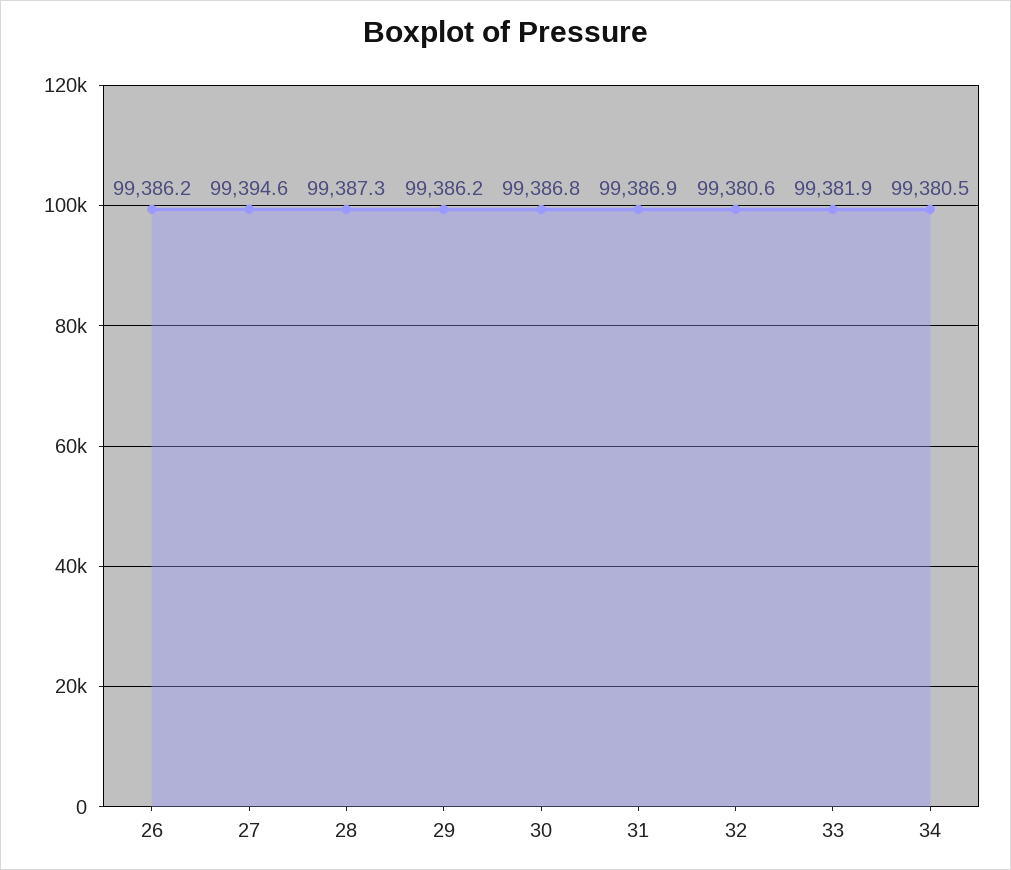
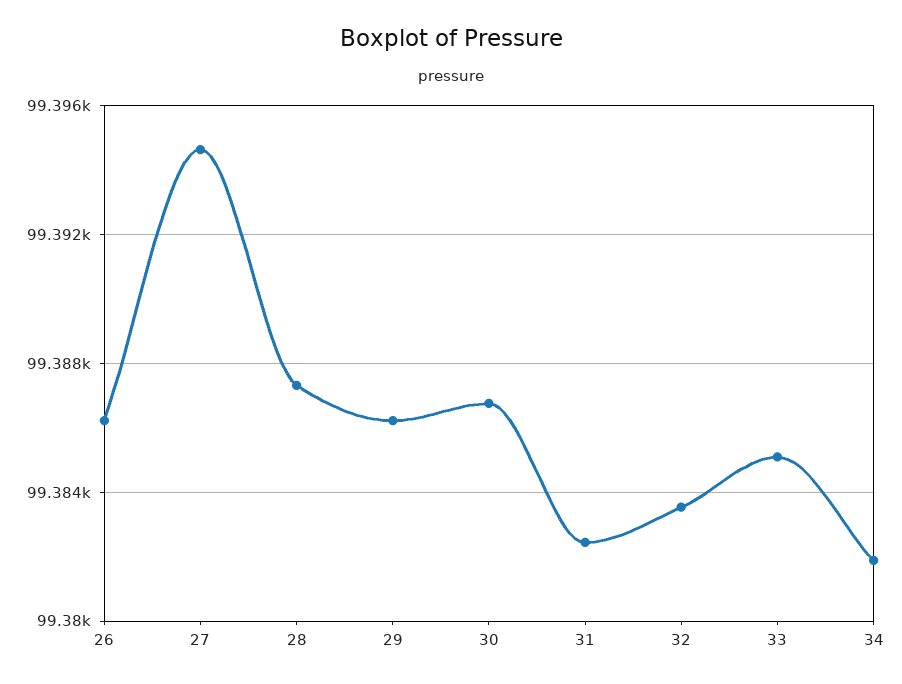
  {
    "26": 99386.2,
    "27": 99394.6,
    "28": 99387.3,
    "29": 99386.2,
    "30": 99386.8,
-   "31": 99386.9,
+   "31": 99382.5,
-   "32": 99380.6,
+   "32": 99383.5,
-   "33": 99381.9,
+   "33": 99385,
-   "34": 99380.5
+   "34": 99382
  }

